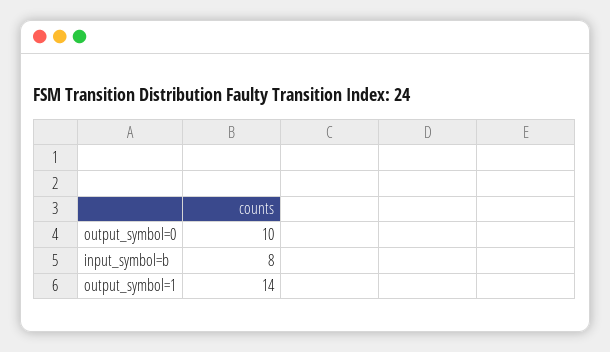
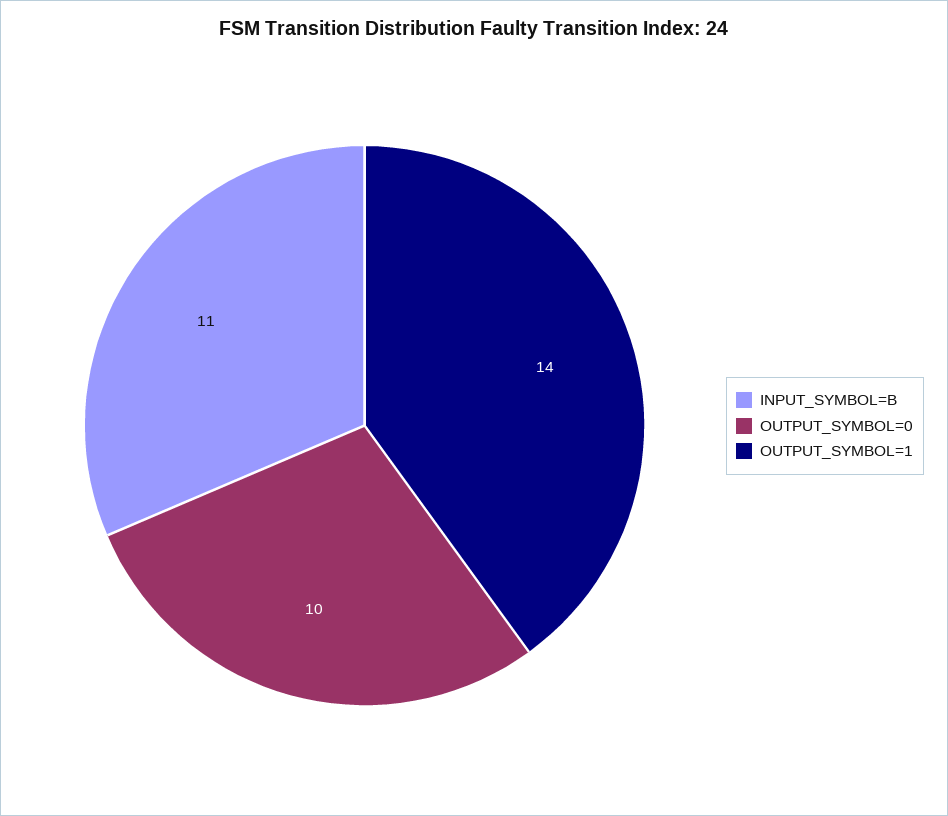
  {
    "output_symbol=0": 10,
-   "input_symbol=b": 8,
+   "input_symbol=b": 11,
    "output_symbol=1": 14
  }

